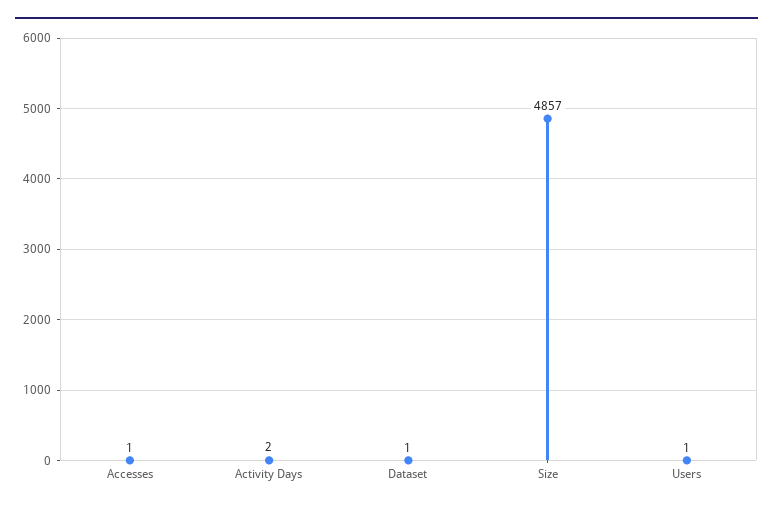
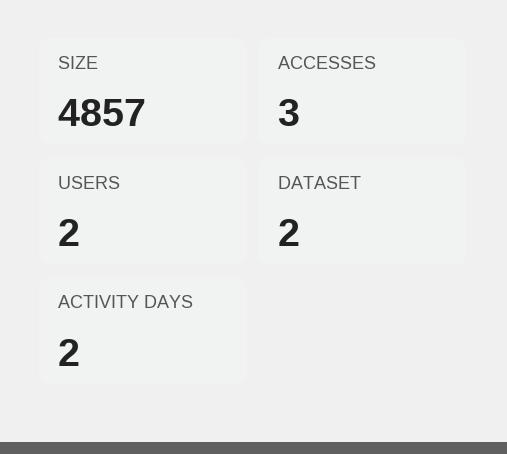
  {
-   "Accesses": 1,
+   "Accesses": 3,
    "Activity Days": 2,
-   "Dataset": 1,
+   "Dataset": 2,
    "Size": 4857,
-   "Users": 1
+   "Users": 2
  }

